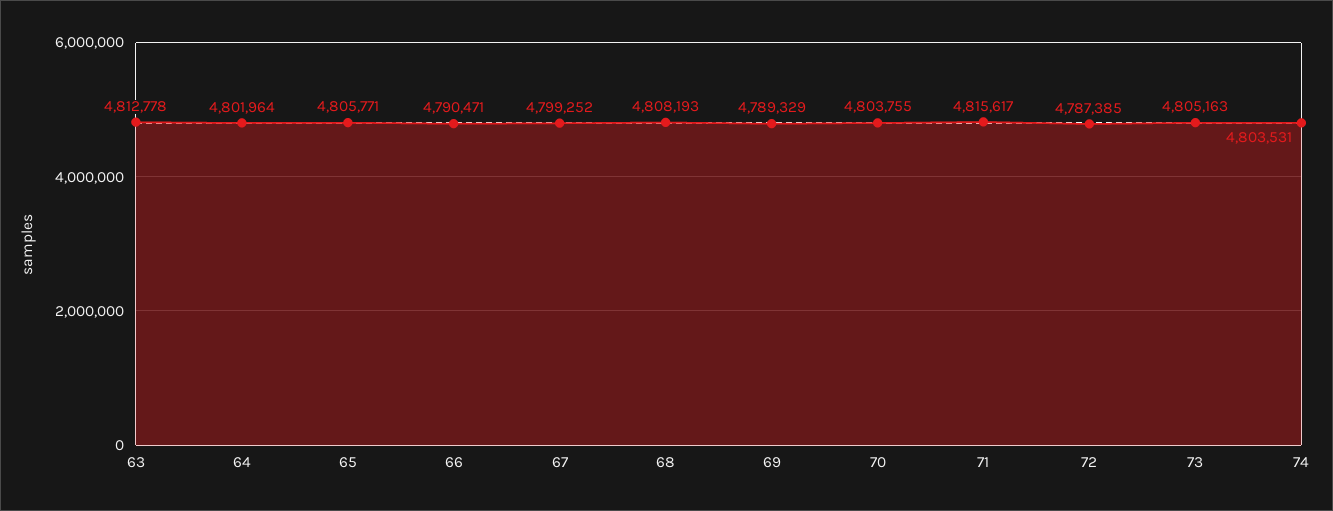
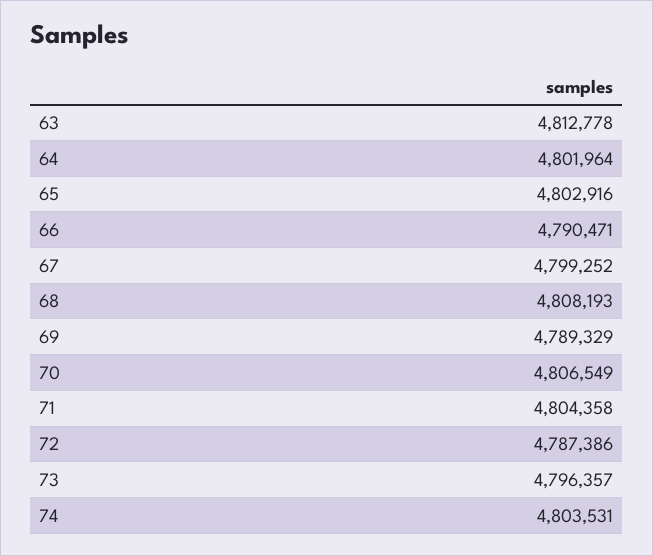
  {
    "63": 4812778,
    "64": 4801964,
-   "65": 4805771,
+   "65": 4802916,
    "66": 4790471,
    "67": 4799252,
    "68": 4808193,
    "69": 4789329,
-   "70": 4803755,
+   "70": 4806549,
-   "71": 4815617,
+   "71": 4804358,
-   "72": 4787385,
+   "72": 4787386,
-   "73": 4805163,
+   "73": 4796357,
    "74": 4803531
  }

